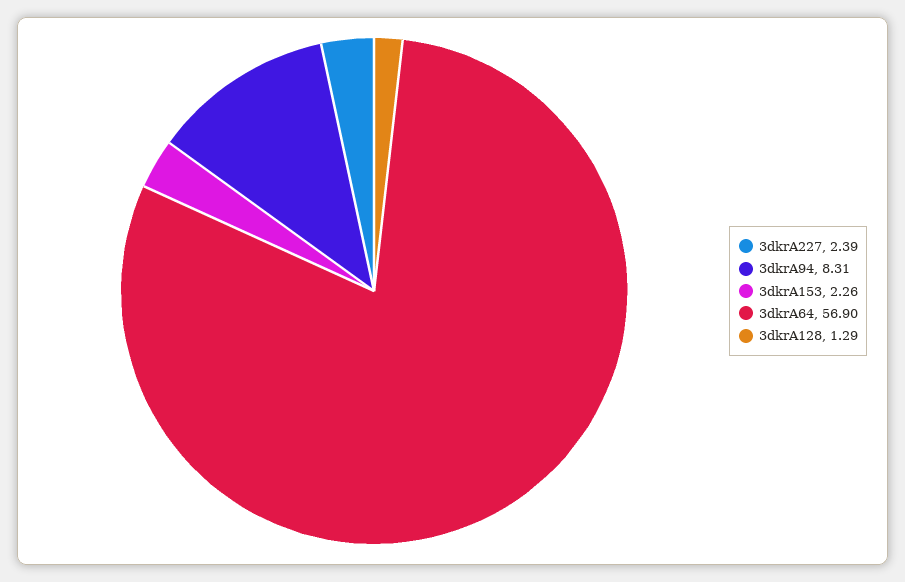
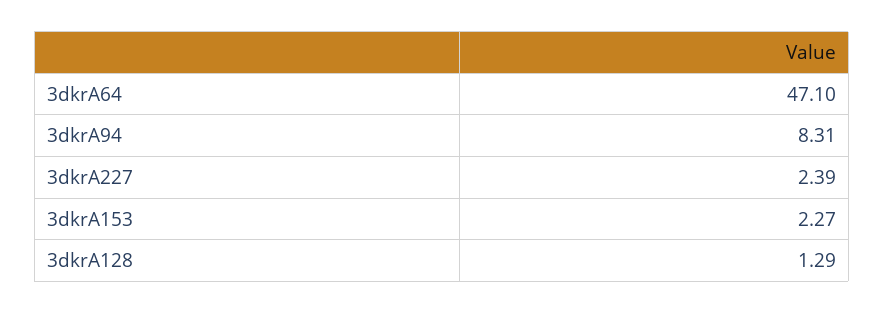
  {
    "3dkrA227": 2.39,
    "3dkrA94": 8.31,
-   "3dkrA153": 2.26,
+   "3dkrA153": 2.27,
-   "3dkrA64": 56.9,
+   "3dkrA64": 47.1,
    "3dkrA128": 1.29
  }

